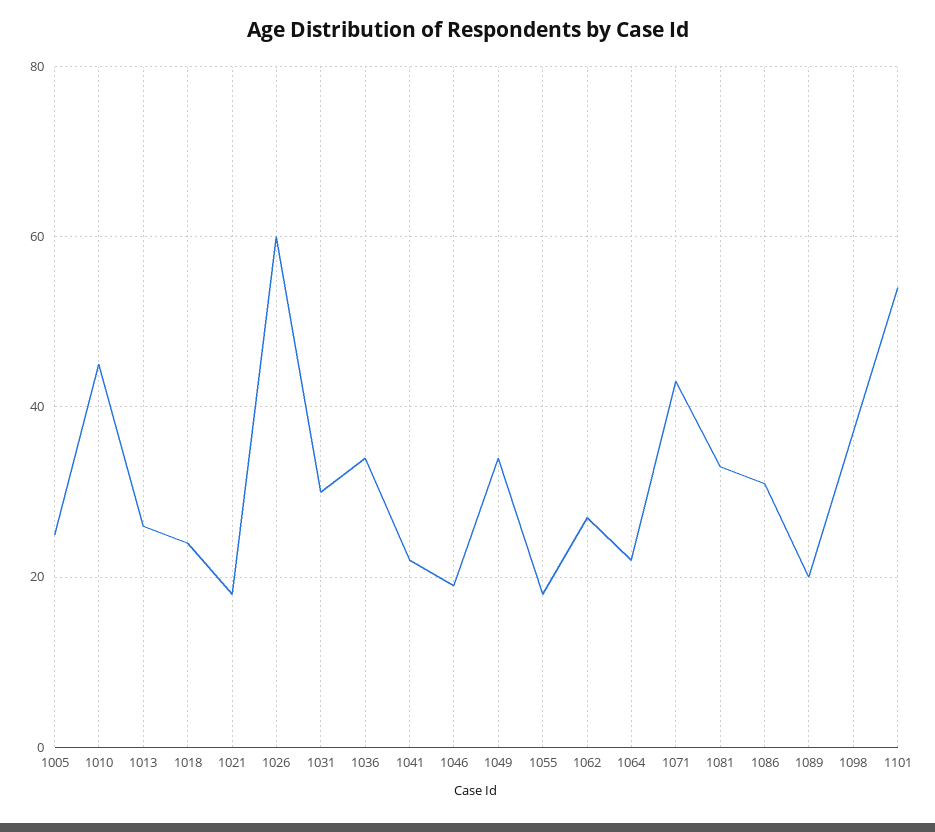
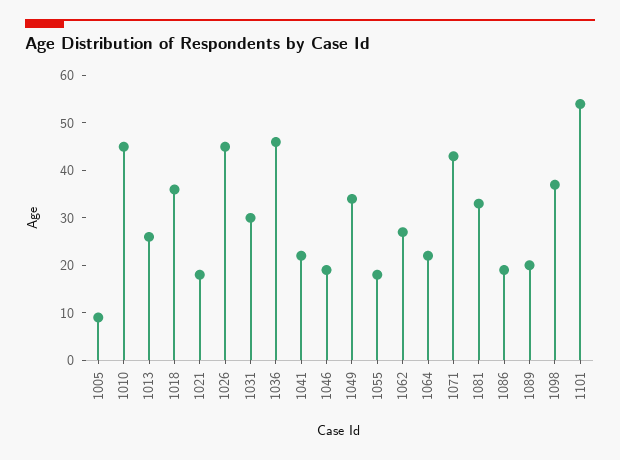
  {
-   "1005": 25,
+   "1005": 10,
    "1010": 45,
    "1013": 25,
-   "1018": 25,
+   "1018": 35,
    "1021": 20,
-   "1026": 60,
+   "1026": 45,
    "1031": 30,
-   "1036": 35,
+   "1036": 45,
    "1041": 20,
    "1046": 20,
    "1049": 35,
    "1055": 20,
    "1062": 25,
    "1064": 20,
    "1071": 45,
    "1081": 35,
-   "1086": 30,
+   "1086": 20,
    "1089": 20,
    "1098": 35,
    "1101": 55
  }

